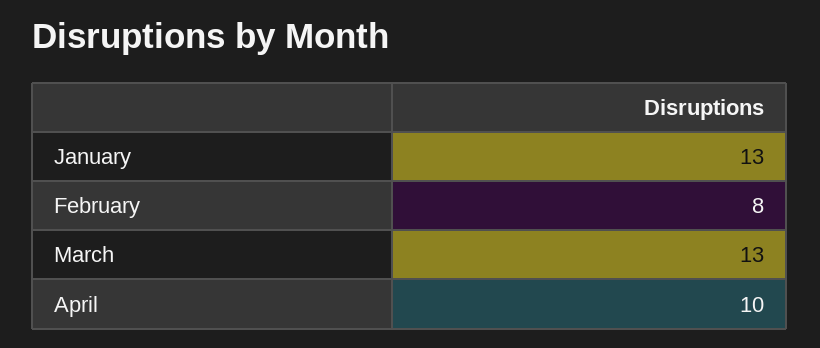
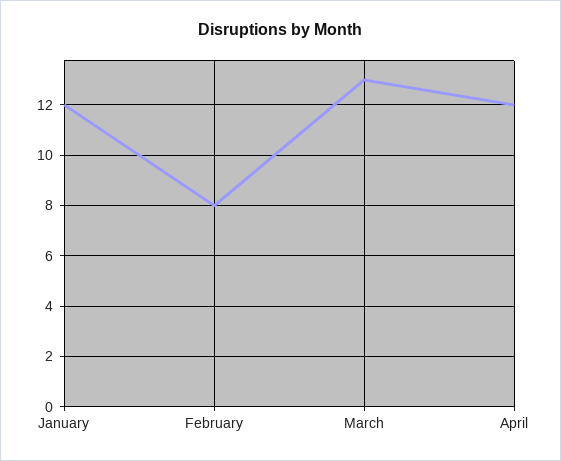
  {
-   "January": 13,
+   "January": 12,
    "February": 8,
    "March": 13,
-   "April": 10
+   "April": 12
  }

